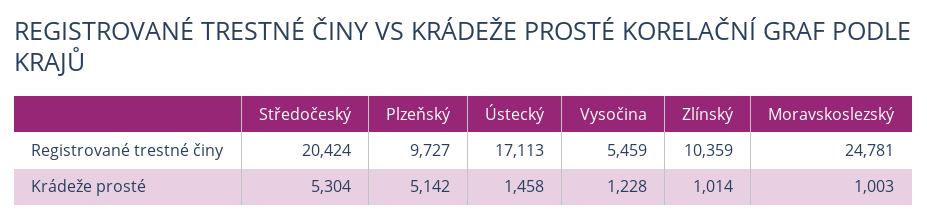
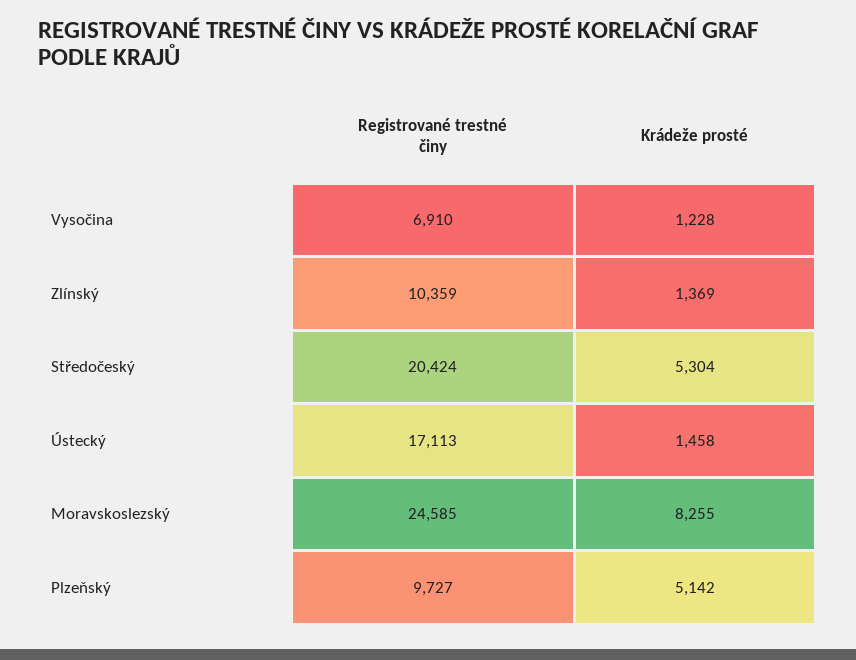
  {
    "Středočeský": {
      "Registrované trestné činy": 20424,
      "Krádeže prosté": 5304
    },
    "Plzeňský": {
      "Registrované trestné činy": 9727,
      "Krádeže prosté": 5142
    },
    "Ústecký": {
      "Registrované trestné činy": 17113,
      "Krádeže prosté": 1458
    },
    "Vysočina": {
-     "Registrované trestné činy": 5459,
+     "Registrované trestné činy": 6910,
      "Krádeže prosté": 1228
    },
    "Zlínský": {
      "Registrované trestné činy": 10359,
-     "Krádeže prosté": 1014
+     "Krádeže prosté": 1369
    },
    "Moravskoslezský": {
-     "Registrované trestné činy": 24781,
+     "Registrované trestné činy": 24585,
-     "Krádeže prosté": 1003
+     "Krádeže prosté": 8255
    }
  }

